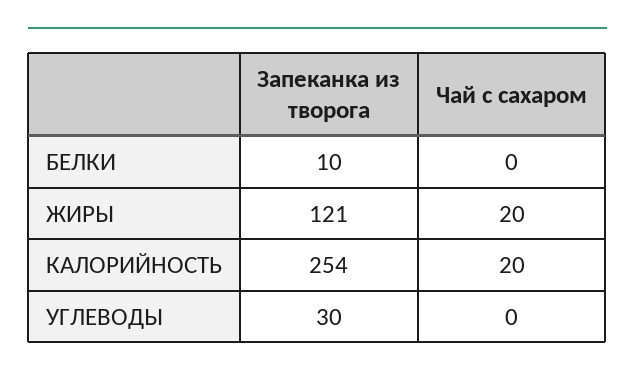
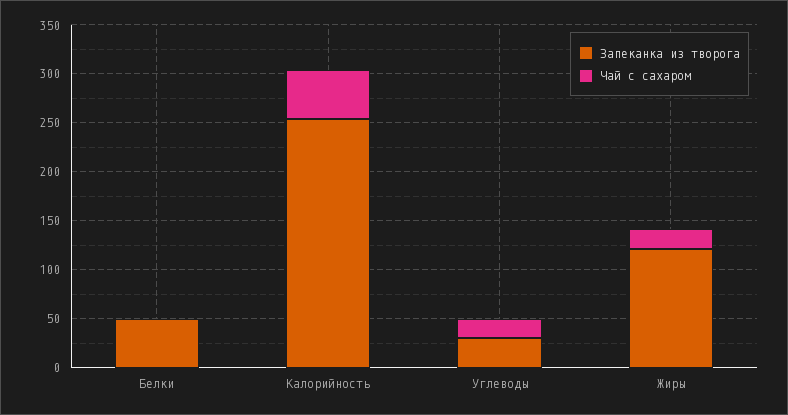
  {
    "Запеканка из творога": {
-     "БЕЛКИ": 10,
+     "БЕЛКИ": 50,
      "ЖИРЫ": 121,
      "КАЛОРИЙНОСТЬ": 254,
      "УГЛЕВОДЫ": 30
    },
    "Чай с сахаром": {
      "БЕЛКИ": 0,
      "ЖИРЫ": 20,
-     "КАЛОРИЙНОСТЬ": 20,
+     "КАЛОРИЙНОСТЬ": 50,
-     "УГЛЕВОДЫ": 0
+     "УГЛЕВОДЫ": 20
    }
  }

